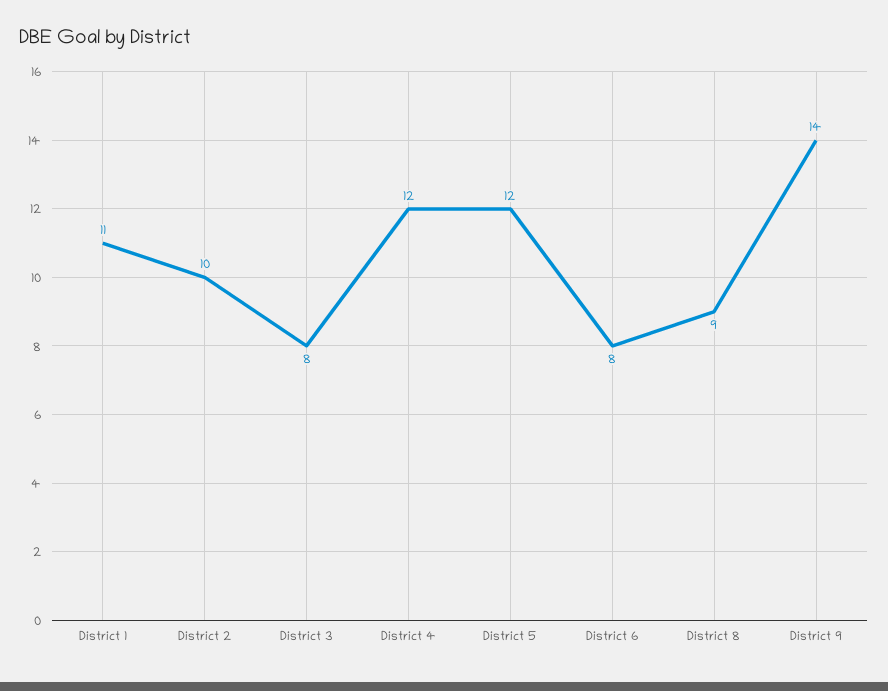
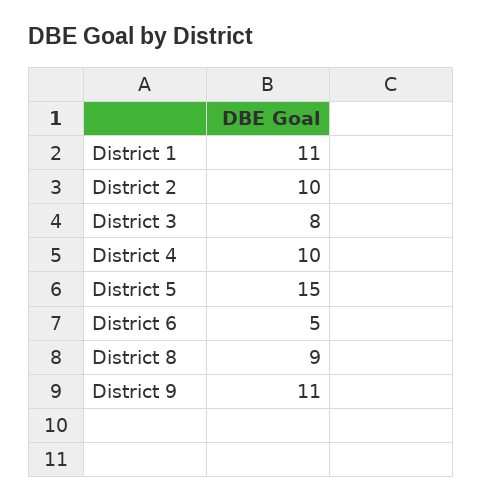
  {
    "District 1": 11,
    "District 2": 10,
    "District 3": 8,
-   "District 4": 12,
+   "District 4": 10,
-   "District 5": 12,
+   "District 5": 15,
-   "District 6": 8,
+   "District 6": 5,
    "District 8": 9,
-   "District 9": 14
+   "District 9": 11
  }

